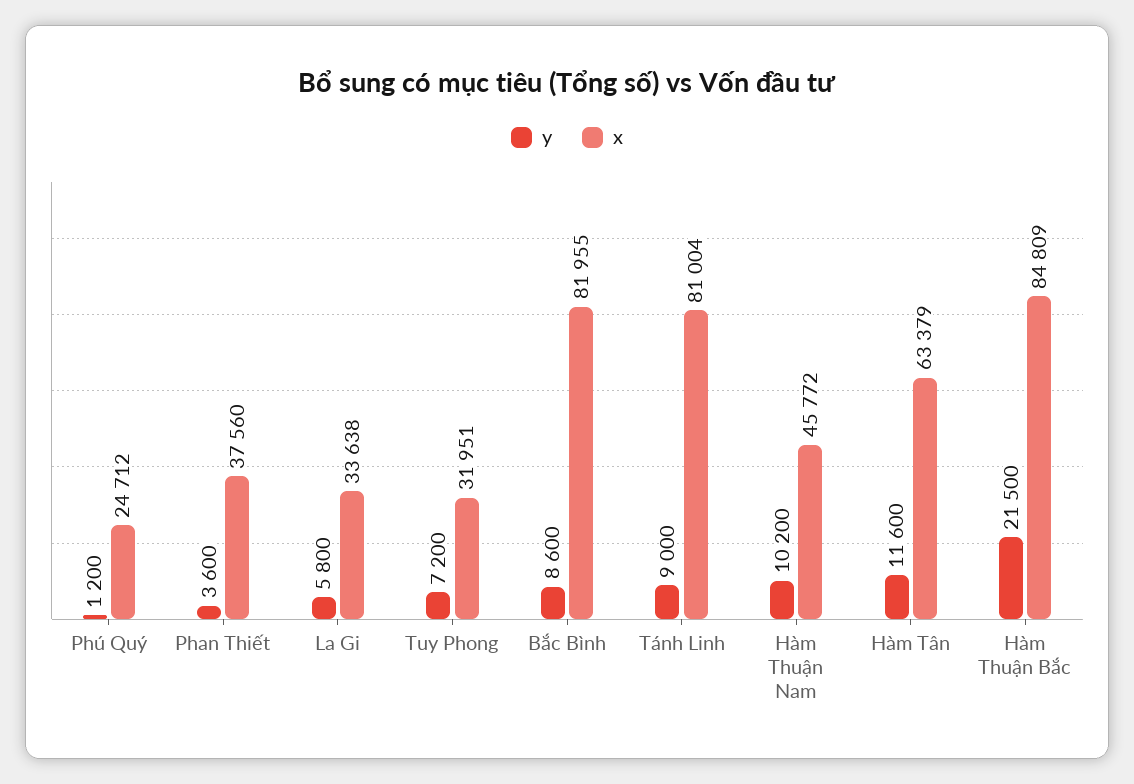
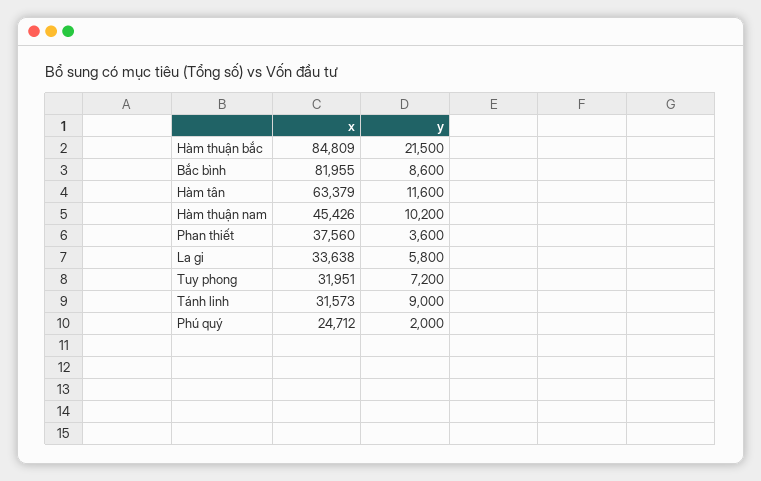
  {
    "y": {
-     "Phú Quý": 1200,
+     "Phú Quý": 2000,
      "Phan Thiết": 3600,
      "La Gi": 5800,
      "Tuy Phong": 7200,
      "Bắc Bình": 8600,
      "Tánh Linh": 9000,
      "Hàm Thuận Nam": 10200,
      "Hàm Tân": 11600,
      "Hàm Thuận Bắc": 21500
    },
    "x": {
      "Phú Quý": 24712,
      "Phan Thiết": 37560,
      "La Gi": 33638,
      "Tuy Phong": 31951,
      "Bắc Bình": 81955,
-     "Tánh Linh": 81004,
+     "Tánh Linh": 31573,
-     "Hàm Thuận Nam": 45772,
+     "Hàm Thuận Nam": 45426,
      "Hàm Tân": 63379,
      "Hàm Thuận Bắc": 84809
    }
  }

